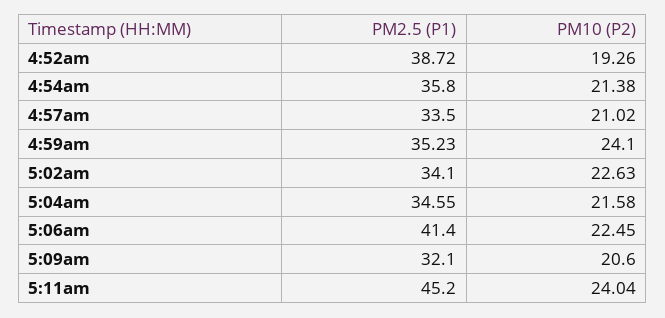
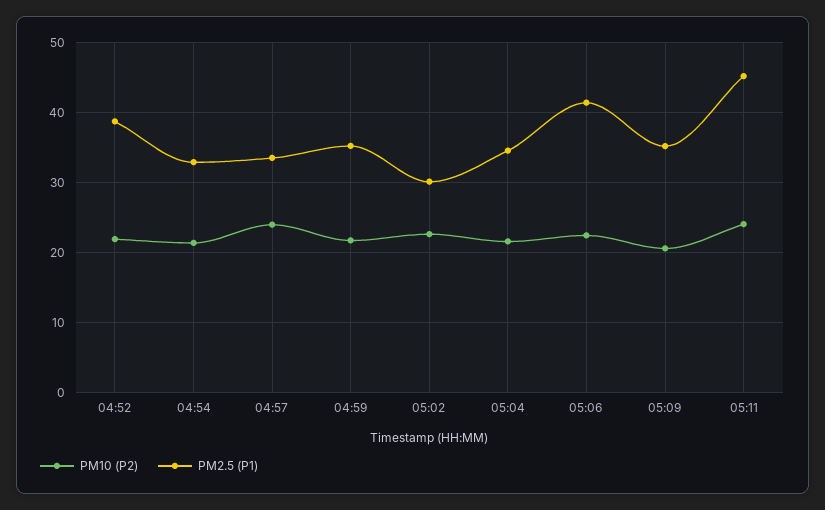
  {
    "PM2.5 (P1)": {
      "4:52am": 38.72,
-     "4:54am": 35.8,
+     "4:54am": 33,
      "4:57am": 33.5,
      "4:59am": 35.23,
-     "5:02am": 34.1,
+     "5:02am": 30,
      "5:04am": 34.55,
      "5:06am": 41.4,
-     "5:09am": 32.1,
+     "5:09am": 35,
      "5:11am": 45.2
    },
    "PM10 (P2)": {
-     "4:52am": 19.26,
+     "4:52am": 22,
      "4:54am": 21.38,
-     "4:57am": 21.02,
+     "4:57am": 24,
-     "4:59am": 24.1,
+     "4:59am": 22,
      "5:02am": 22.63,
      "5:04am": 21.58,
      "5:06am": 22.45,
      "5:09am": 20.6,
      "5:11am": 24.04
    }
  }

